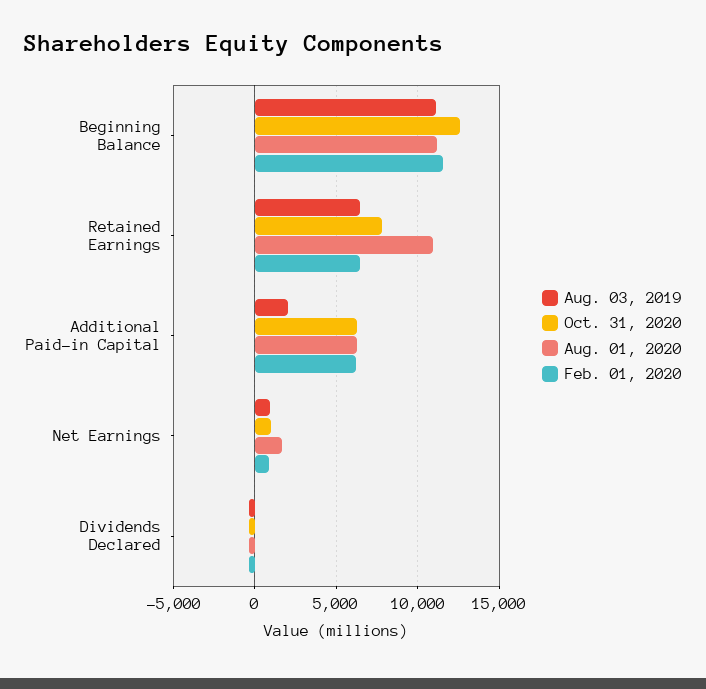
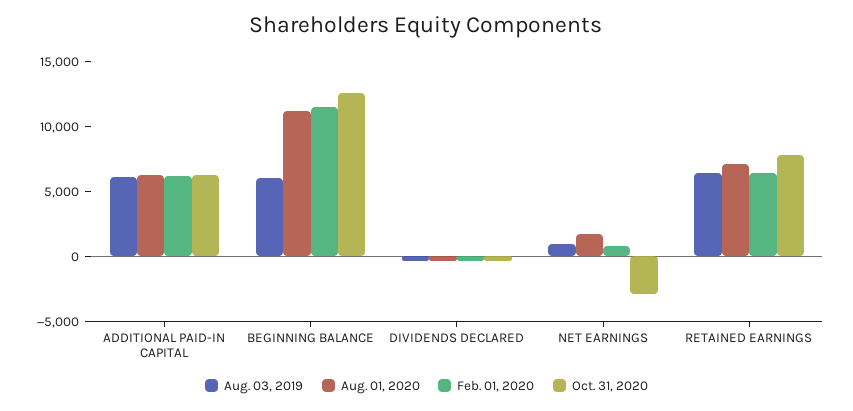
  {
    "Aug. 03, 2019": {
-     "Beginning Balance": 11000,
+     "Beginning Balance": 6000,
      "Retained Earnings": 6500,
-     "Additional Paid-in Capital": 2000,
+     "Additional Paid-in Capital": 6000,
      "Net Earnings": 1000,
      "Dividends Declared": -500
    },
    "Oct. 31, 2020": {
      "Beginning Balance": 12500,
      "Retained Earnings": 8000,
      "Additional Paid-in Capital": 6500,
-     "Net Earnings": 1000,
+     "Net Earnings": -3000,
      "Dividends Declared": -500
    },
    "Aug. 01, 2020": {
      "Beginning Balance": 11000,
-     "Retained Earnings": 11000,
+     "Retained Earnings": 7000,
      "Additional Paid-in Capital": 6000,
      "Net Earnings": 1500,
      "Dividends Declared": -500
    },
    "Feb. 01, 2020": {
      "Beginning Balance": 11500,
      "Retained Earnings": 6500,
      "Additional Paid-in Capital": 6000,
      "Net Earnings": 1000,
      "Dividends Declared": -500
    }
  }

